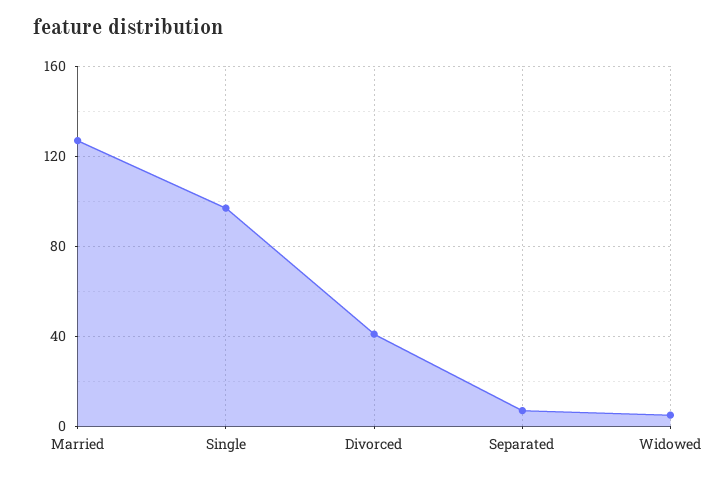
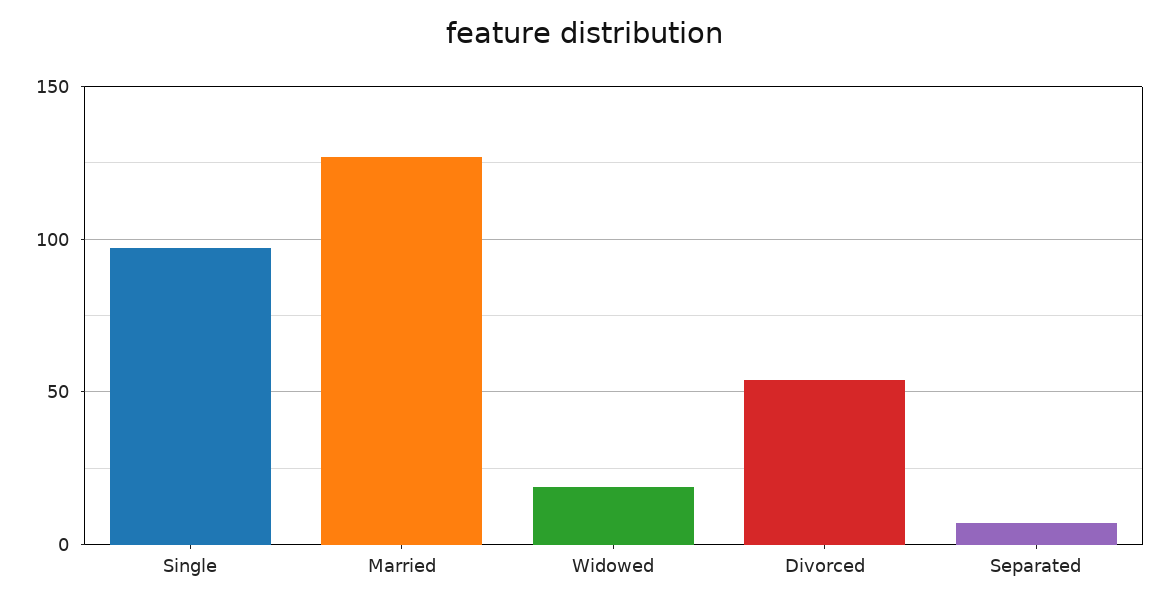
  {
    "Married": 125,
    "Single": 95,
-   "Divorced": 40,
+   "Divorced": 55,
    "Separated": 5,
-   "Widowed": 5
+   "Widowed": 20
  }

